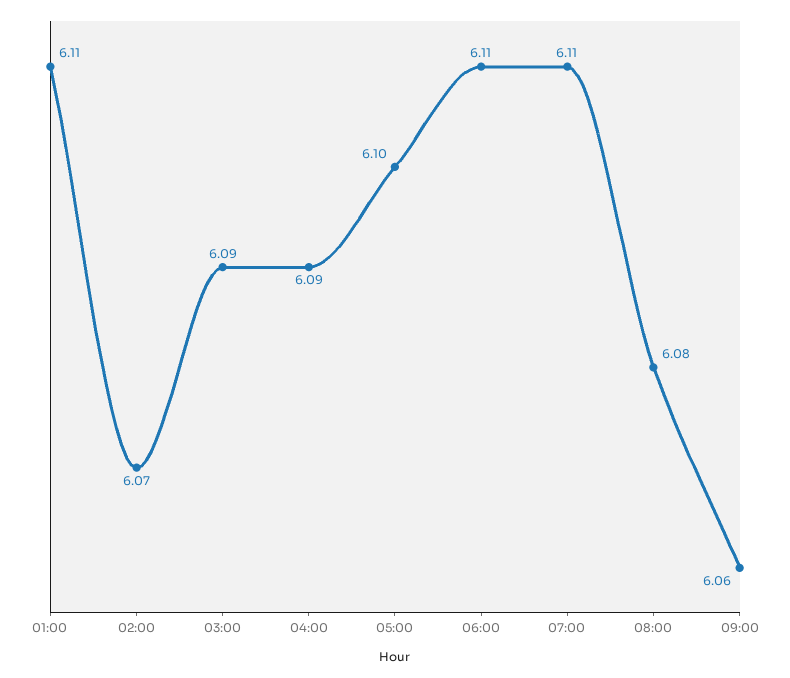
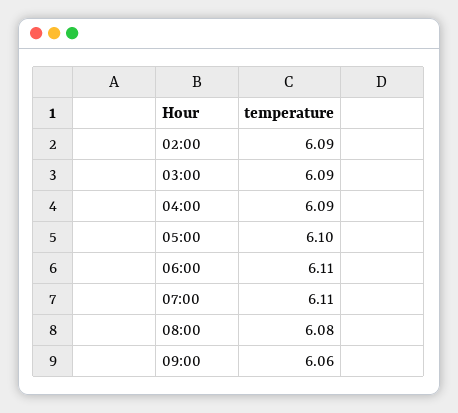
  {
-   "01:00": 6.11,
-   "02:00": 6.07,
+   "02:00": 6.09,
    "03:00": 6.09,
    "04:00": 6.09,
    "05:00": 6.1,
    "06:00": 6.11,
    "07:00": 6.11,
    "08:00": 6.08,
    "09:00": 6.06
  }

